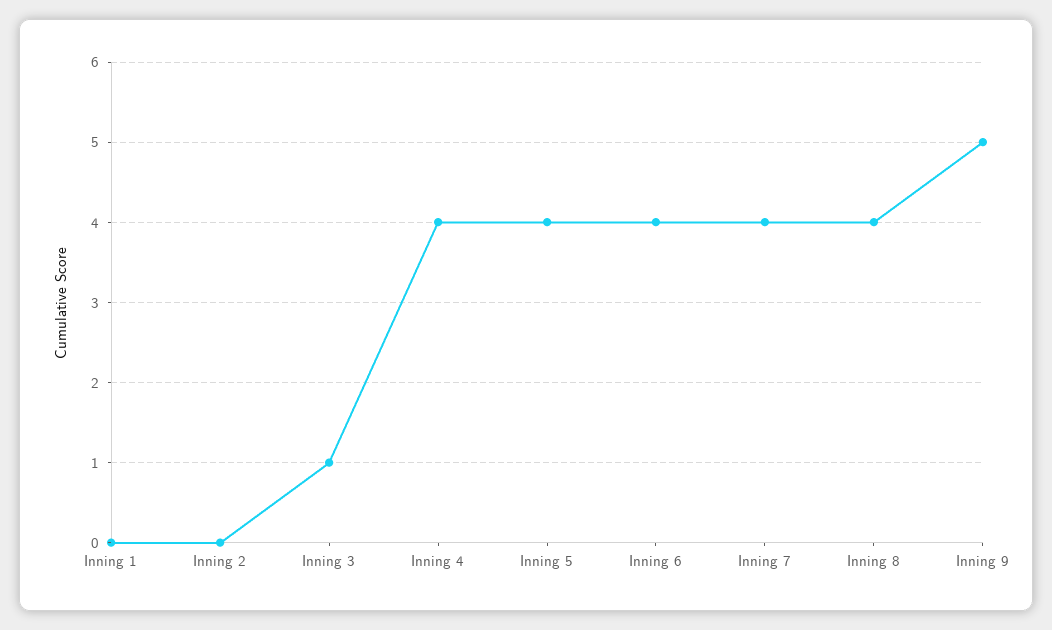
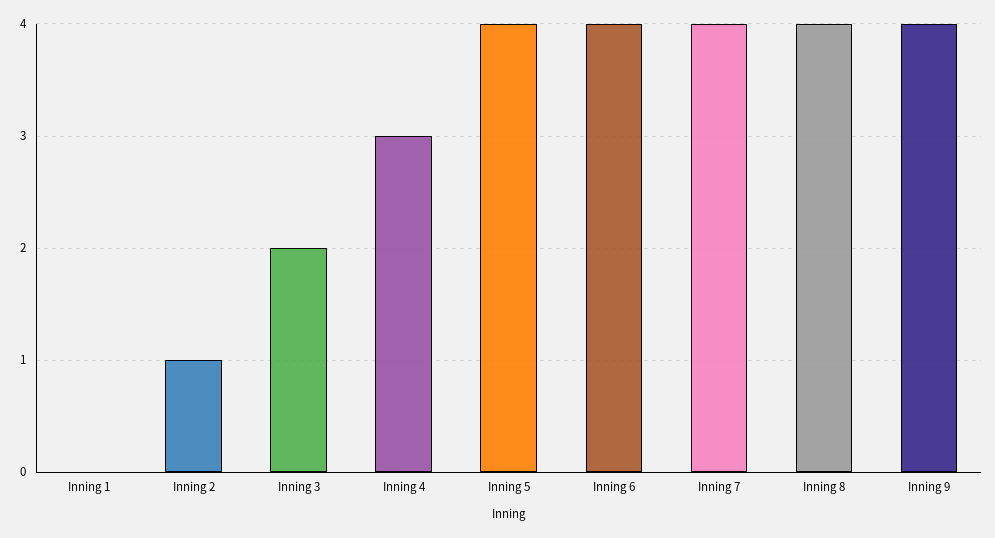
  {
    "Inning 1": 0,
-   "Inning 2": 0,
+   "Inning 2": 1,
-   "Inning 3": 1,
+   "Inning 3": 2,
-   "Inning 4": 4,
+   "Inning 4": 3,
    "Inning 5": 4,
    "Inning 6": 4,
    "Inning 7": 4,
    "Inning 8": 4,
-   "Inning 9": 5
+   "Inning 9": 4
  }

